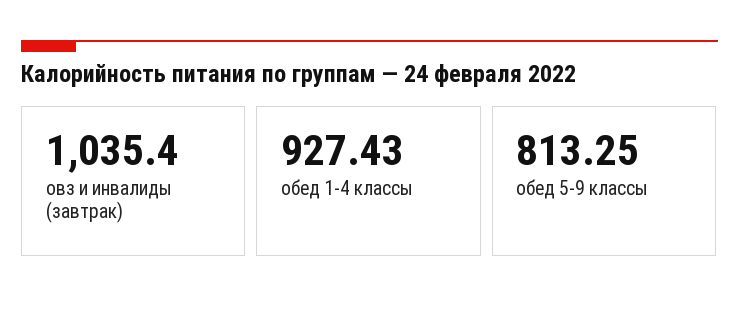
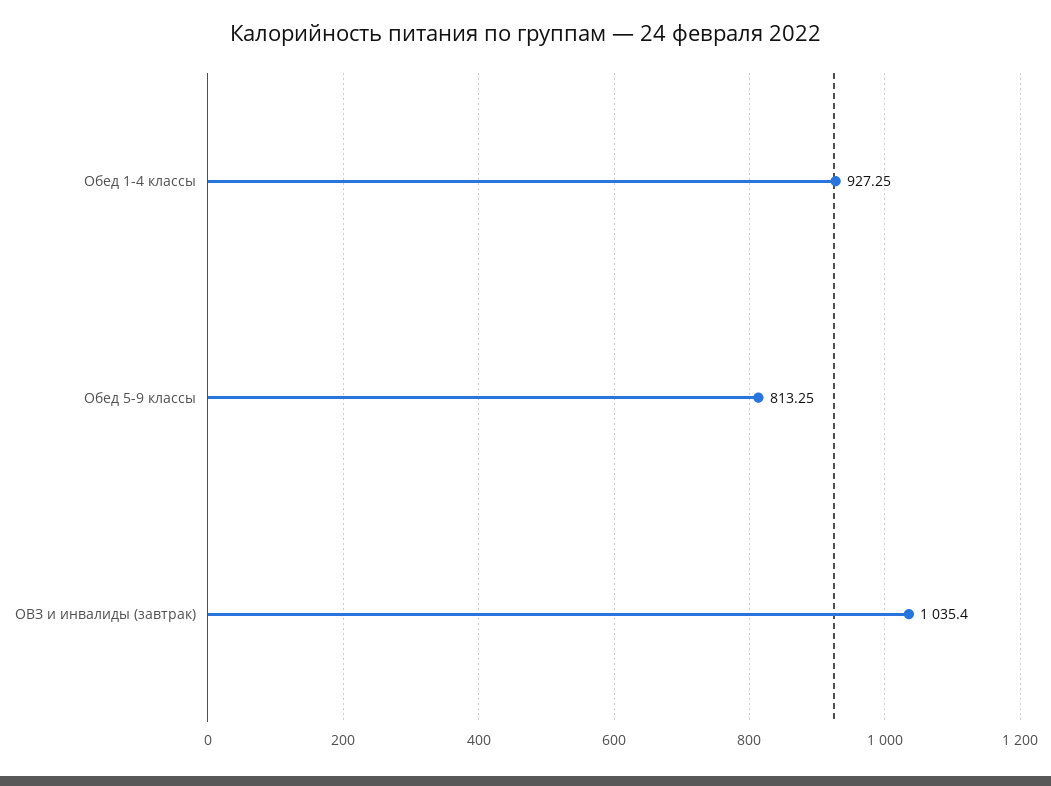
  {
    "овз и инвалиды (завтрак)": 1035.4,
-   "обед 1-4 классы": 927.43,
+   "обед 1-4 классы": 927.25,
    "обед 5-9 классы": 813.25
  }

